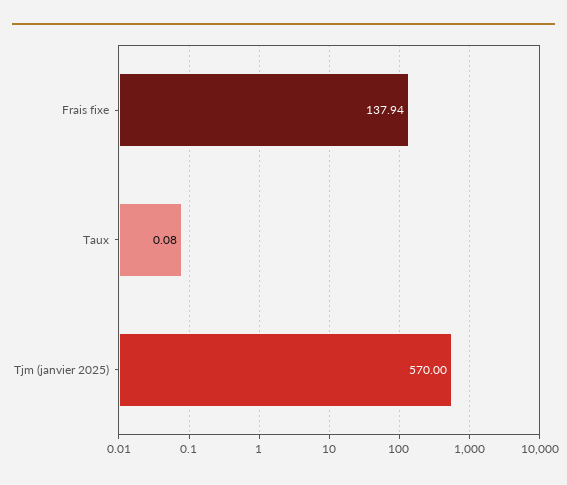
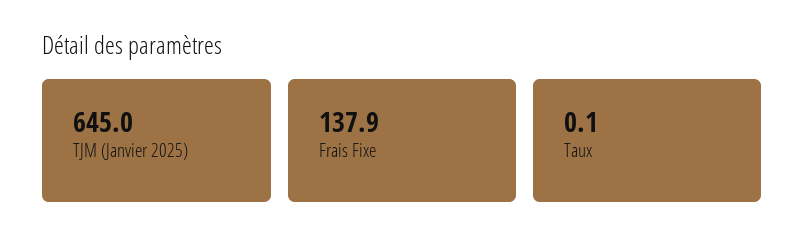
  {
    "Frais fixe": 137.94,
    "Taux": 0.08,
-   "Tjm (janvier 2025)": 570
+   "Tjm (janvier 2025)": 645
  }

